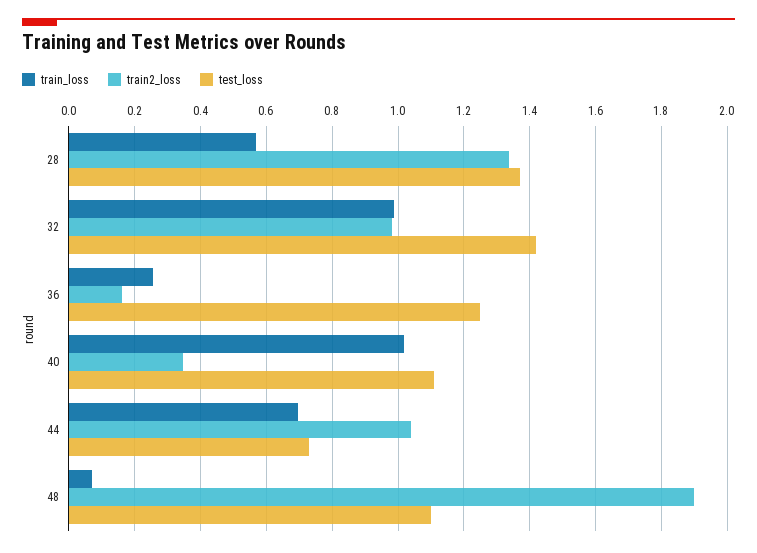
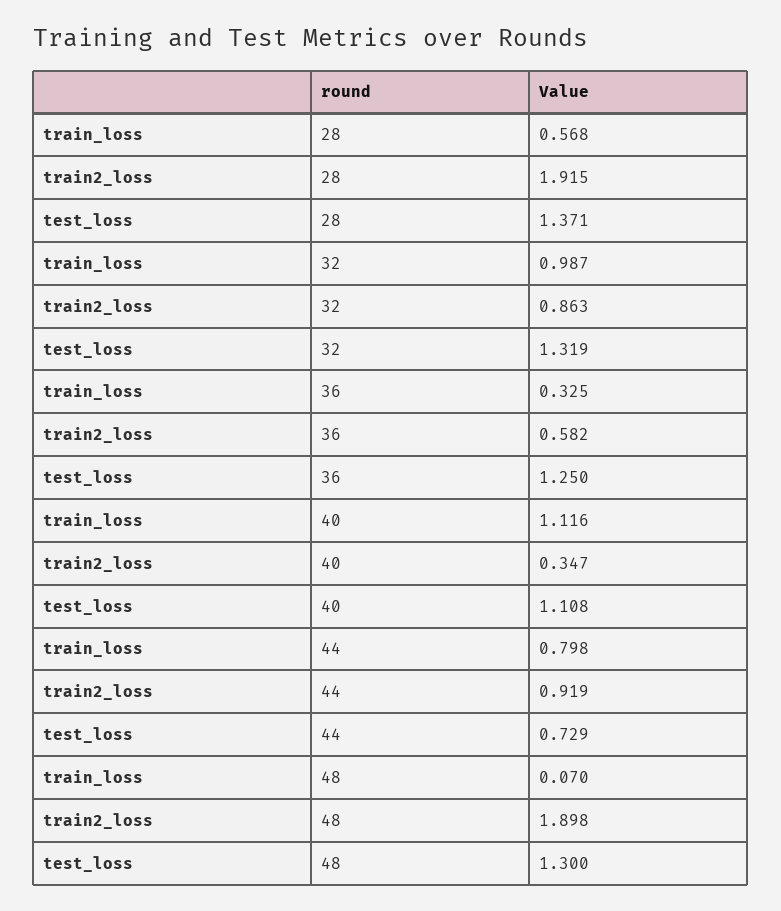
  {
    "train_loss": {
      "28": 0.568,
      "32": 0.987,
-     "36": 0.26,
+     "36": 0.325,
-     "40": 1.02,
+     "40": 1.116,
-     "44": 0.7,
+     "44": 0.798,
      "48": 0.07
    },
    "train2_loss": {
-     "28": 1.34,
+     "28": 1.915,
-     "32": 0.98,
+     "32": 0.863,
-     "36": 0.16,
+     "36": 0.582,
      "40": 0.347,
-     "44": 1.04,
+     "44": 0.919,
      "48": 1.898
    },
    "test_loss": {
      "28": 1.371,
-     "32": 1.42,
+     "32": 1.319,
      "36": 1.25,
      "40": 1.108,
      "44": 0.729,
-     "48": 1.1
+     "48": 1.3
    }
  }

